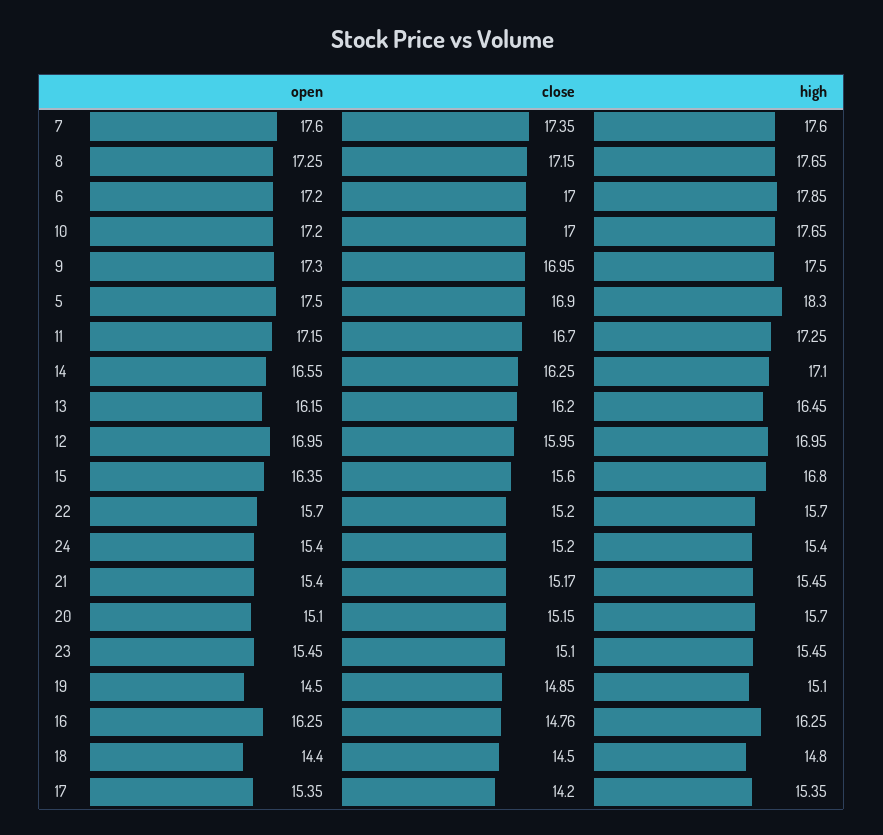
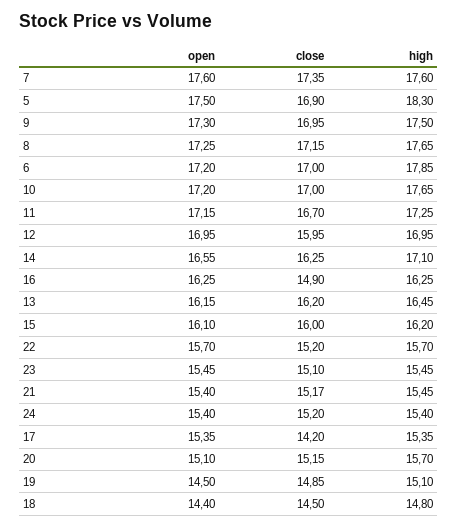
  {
    "open": {
      "7": 17.6,
      "8": 17.25,
      "6": 17.2,
      "10": 17.2,
      "9": 17.3,
      "5": 17.5,
      "11": 17.15,
      "14": 16.55,
      "13": 16.15,
      "12": 16.95,
-     "15": 16.35,
+     "15": 16.1,
      "22": 15.7,
      "24": 15.4,
      "21": 15.4,
      "20": 15.1,
      "23": 15.45,
      "19": 14.5,
      "16": 16.25,
      "18": 14.4,
      "17": 15.35
    },
    "close": {
      "7": 17.35,
      "8": 17.15,
      "6": 17,
      "10": 17,
      "9": 16.95,
      "5": 16.9,
      "11": 16.7,
      "14": 16.25,
      "13": 16.2,
      "12": 15.95,
-     "15": 15.6,
+     "15": 16,
      "22": 15.2,
      "24": 15.2,
      "21": 15.17,
      "20": 15.15,
      "23": 15.1,
      "19": 14.85,
-     "16": 14.76,
+     "16": 14.9,
      "18": 14.5,
      "17": 14.2
    },
    "high": {
      "7": 17.6,
      "8": 17.65,
      "6": 17.85,
      "10": 17.65,
      "9": 17.5,
      "5": 18.3,
      "11": 17.25,
      "14": 17.1,
      "13": 16.45,
      "12": 16.95,
-     "15": 16.8,
+     "15": 16.2,
      "22": 15.7,
      "24": 15.4,
      "21": 15.45,
      "20": 15.7,
      "23": 15.45,
      "19": 15.1,
      "16": 16.25,
      "18": 14.8,
      "17": 15.35
    }
  }

